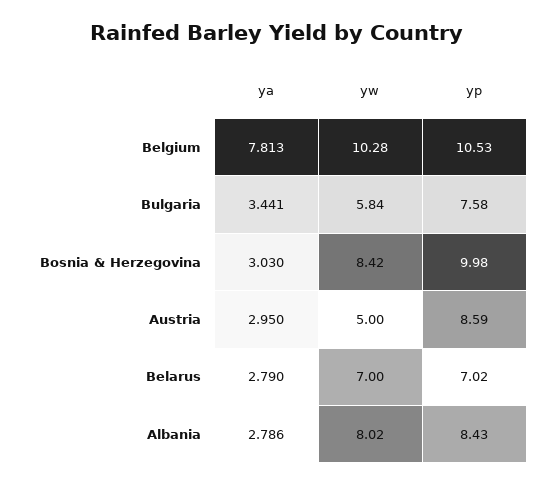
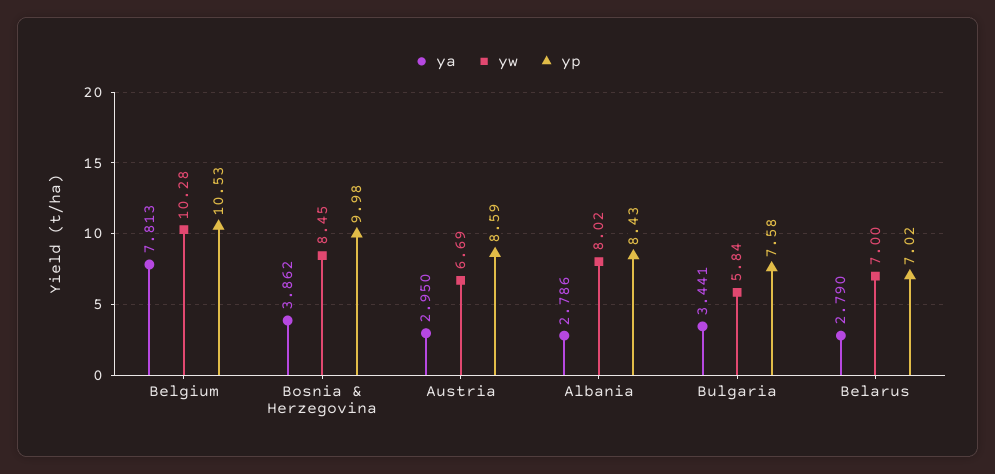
  {
    "ya": {
      "Belgium": 7.813,
      "Bulgaria": 3.441,
-     "Bosnia & Herzegovina": 3.03,
+     "Bosnia & Herzegovina": 3.862,
      "Austria": 2.95,
      "Belarus": 2.79,
      "Albania": 2.786
    },
    "yw": {
      "Belgium": 10.28,
      "Bulgaria": 5.84,
-     "Bosnia & Herzegovina": 8.42,
+     "Bosnia & Herzegovina": 8.45,
-     "Austria": 5,
+     "Austria": 6.69,
      "Belarus": 7,
      "Albania": 8.02
    },
    "yp": {
      "Belgium": 10.53,
      "Bulgaria": 7.58,
      "Bosnia & Herzegovina": 9.98,
      "Austria": 8.59,
      "Belarus": 7.02,
      "Albania": 8.43
    }
  }

